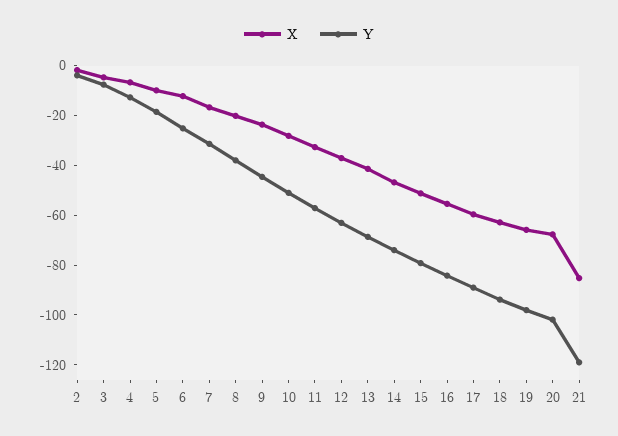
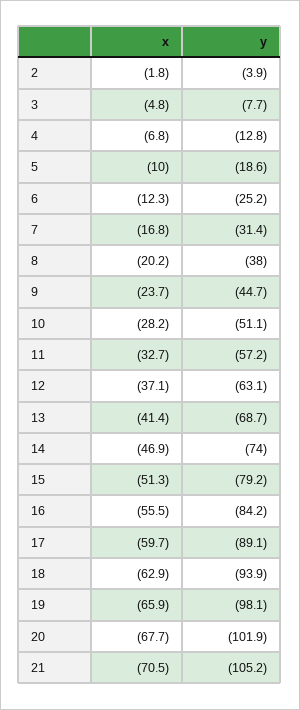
  {
    "X": {
      "2": -1.8,
      "3": -4.8,
      "4": -6.8,
      "5": -10,
      "6": -12.3,
      "7": -16.8,
      "8": -20.2,
      "9": -23.7,
      "10": -28.2,
      "11": -32.7,
      "12": -37.1,
      "13": -41.4,
      "14": -46.9,
      "15": -51.3,
      "16": -55.5,
      "17": -59.7,
      "18": -62.9,
      "19": -65.9,
      "20": -67.7,
-     "21": -85
+     "21": -70.5
    },
    "Y": {
      "2": -3.9,
      "3": -7.7,
      "4": -12.8,
      "5": -18.6,
      "6": -25.2,
      "7": -31.4,
      "8": -38,
      "9": -44.7,
      "10": -51.1,
      "11": -57.2,
      "12": -63.1,
      "13": -68.7,
      "14": -74,
      "15": -79.2,
      "16": -84.2,
      "17": -89.1,
      "18": -93.9,
      "19": -98.1,
      "20": -101.9,
-     "21": -120
+     "21": -105.2
    }
  }

